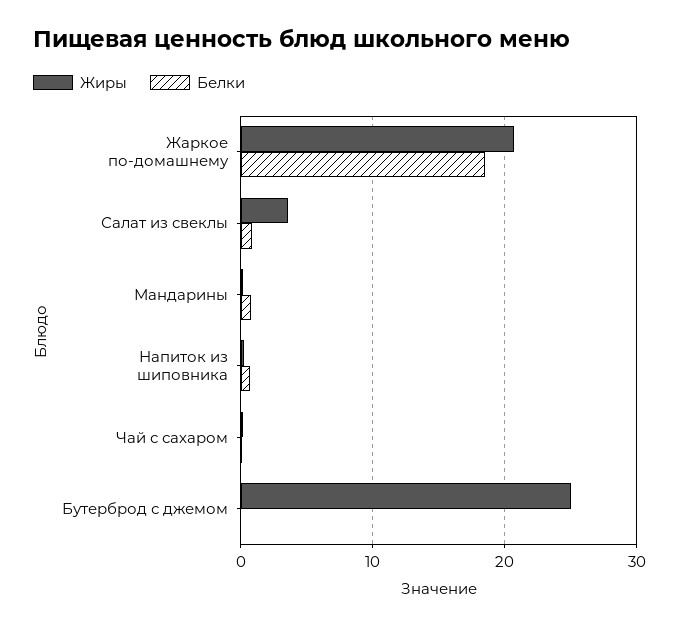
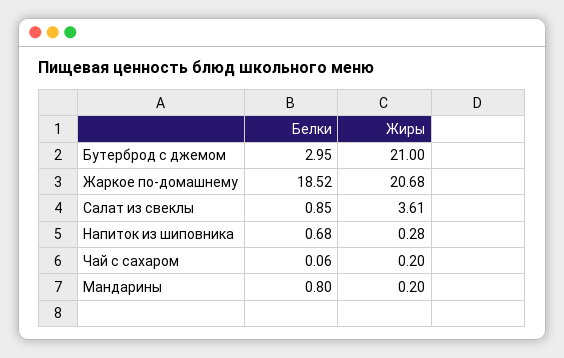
  {
    "Жиры": {
      "Жаркое по-домашнему": 20.68,
      "Салат из свеклы": 3.61,
      "Мандарины": 0.2,
      "Напиток из шиповника": 0.28,
      "Чай с сахаром": 0.2,
-     "Бутерброд с джемом": 25
+     "Бутерброд с джемом": 21
    },
    "Белки": {
      "Жаркое по-домашнему": 18.52,
      "Салат из свеклы": 0.85,
      "Мандарины": 0.8,
      "Напиток из шиповника": 0.68,
      "Чай с сахаром": 0.06,
-     "Бутерброд с джемом": 0
+     "Бутерброд с джемом": 2.95
    }
  }

